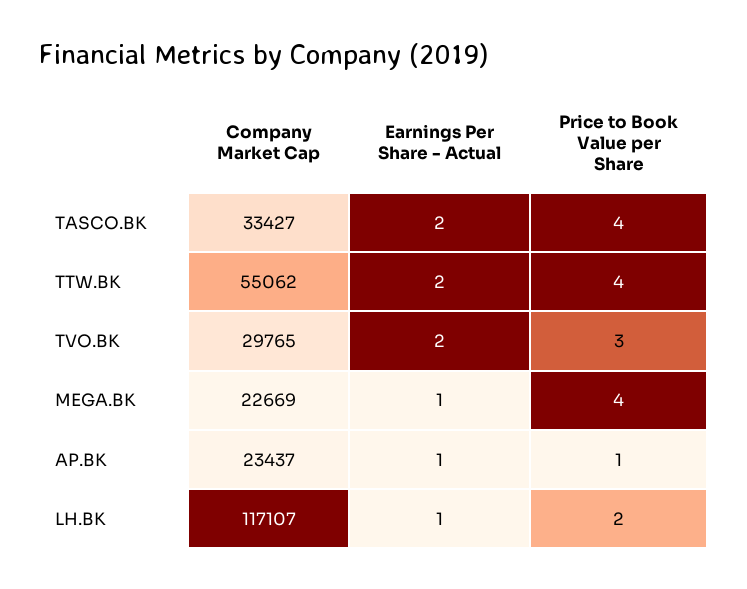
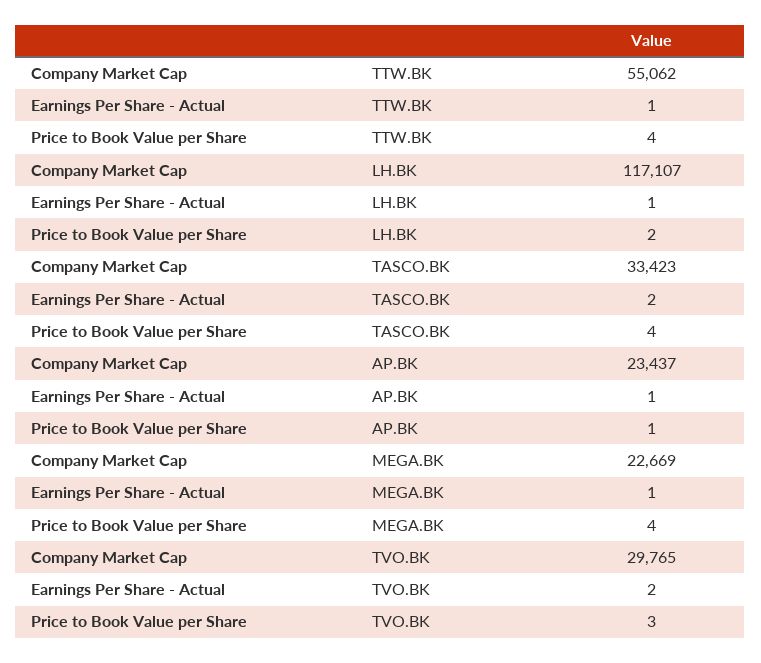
  {
    "Company Market Cap": {
-     "TASCO.BK": 33427,
+     "TASCO.BK": 33423,
      "TTW.BK": 55062,
      "TVO.BK": 29765,
      "MEGA.BK": 22669,
      "AP.BK": 23437,
      "LH.BK": 117107
    },
    "Earnings Per Share - Actual": {
      "TASCO.BK": 2,
-     "TTW.BK": 2,
+     "TTW.BK": 1,
      "TVO.BK": 2,
      "MEGA.BK": 1,
      "AP.BK": 1,
      "LH.BK": 1
    },
    "Price to Book Value per Share": {
      "TASCO.BK": 4,
      "TTW.BK": 4,
      "TVO.BK": 3,
      "MEGA.BK": 4,
      "AP.BK": 1,
      "LH.BK": 2
    }
  }

